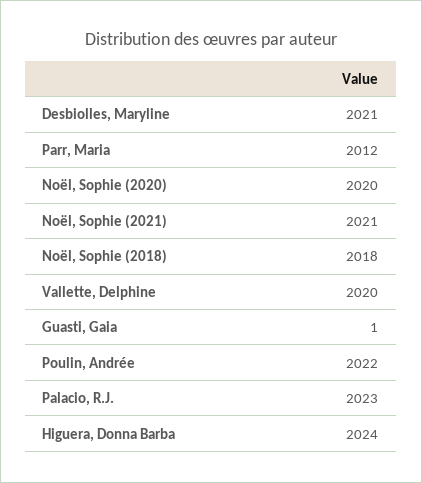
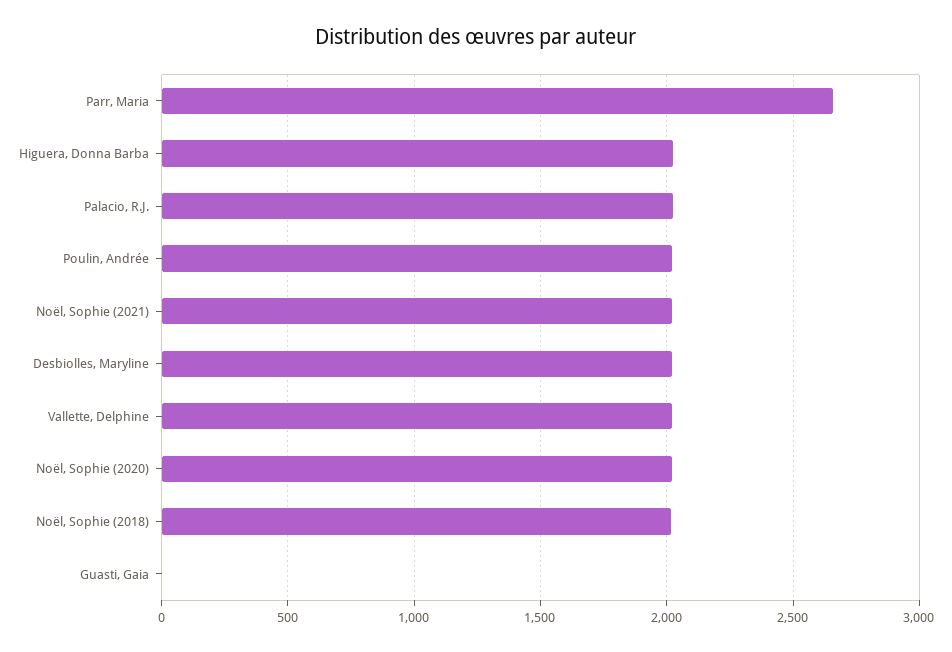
  {
    "Desbiolles, Maryline": 2021,
-   "Parr, Maria": 2012,
+   "Parr, Maria": 2650,
    "Noël, Sophie (2020)": 2020,
    "Noël, Sophie (2021)": 2021,
    "Noël, Sophie (2018)": 2018,
    "Vallette, Delphine": 2020,
    "Guasti, Gaia": 1,
    "Poulin, Andrée": 2022,
    "Palacio, R.J.": 2023,
    "Higuera, Donna Barba": 2024
  }

